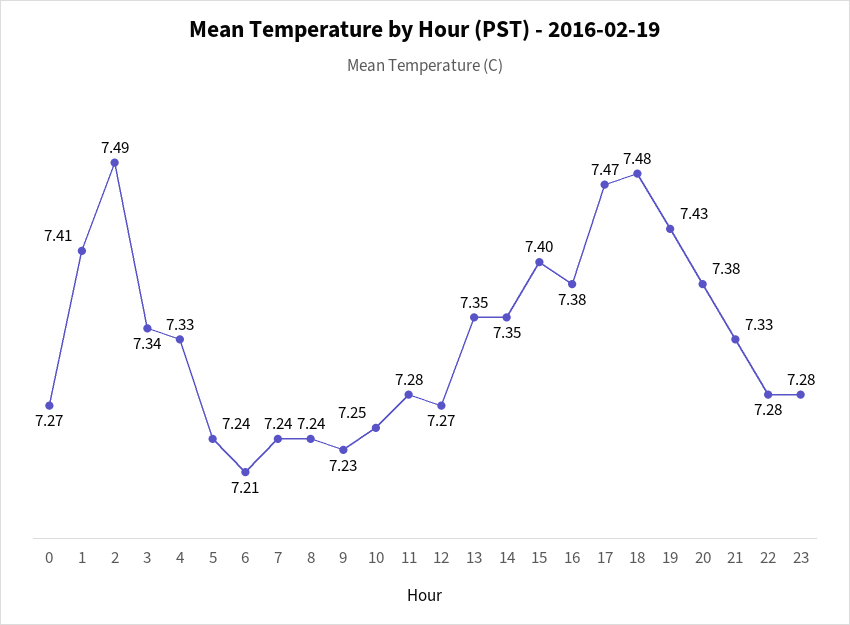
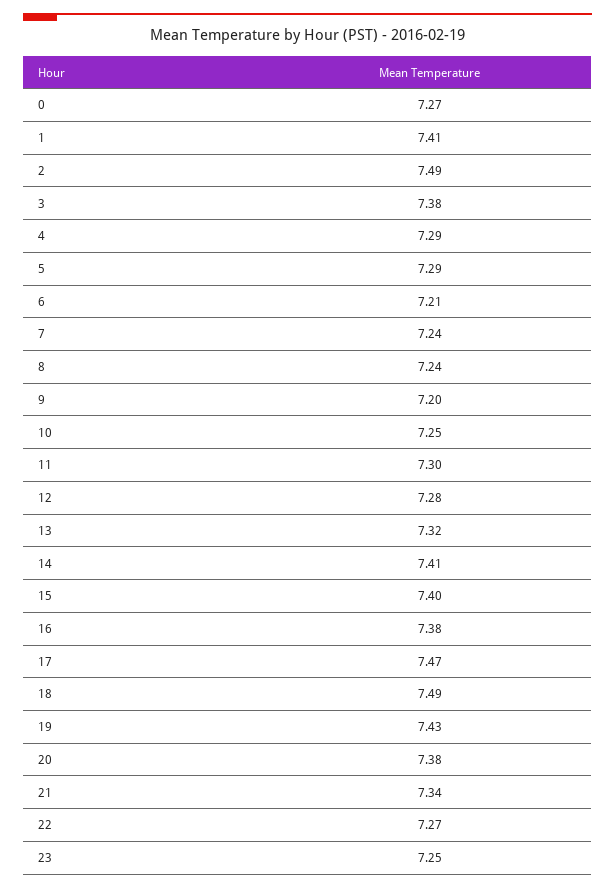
  {
    "0": 7.27,
    "1": 7.41,
    "2": 7.49,
-   "3": 7.34,
+   "3": 7.38,
-   "4": 7.33,
+   "4": 7.29,
-   "5": 7.24,
+   "5": 7.29,
    "6": 7.21,
    "7": 7.24,
    "8": 7.24,
-   "9": 7.23,
+   "9": 7.2,
    "10": 7.25,
-   "11": 7.28,
+   "11": 7.3,
-   "12": 7.27,
+   "12": 7.28,
-   "13": 7.35,
+   "13": 7.32,
-   "14": 7.35,
+   "14": 7.41,
    "15": 7.4,
    "16": 7.38,
    "17": 7.47,
-   "18": 7.48,
+   "18": 7.49,
    "19": 7.43,
    "20": 7.38,
-   "21": 7.33,
+   "21": 7.34,
-   "22": 7.28,
+   "22": 7.27,
-   "23": 7.28
+   "23": 7.25
  }

